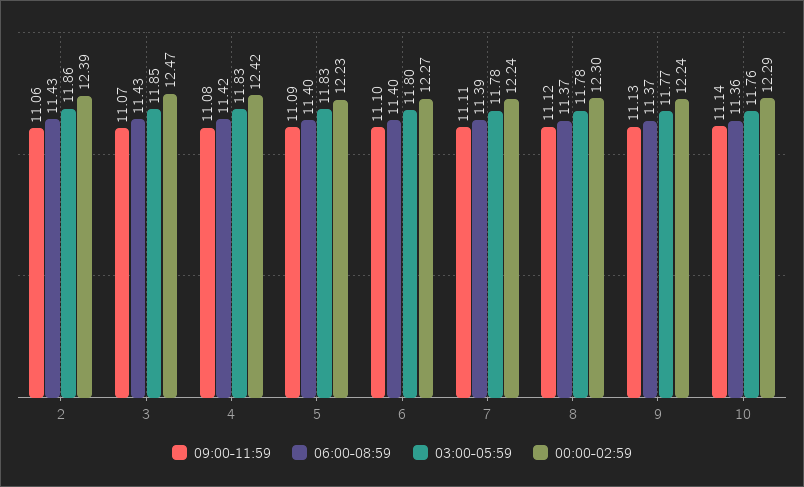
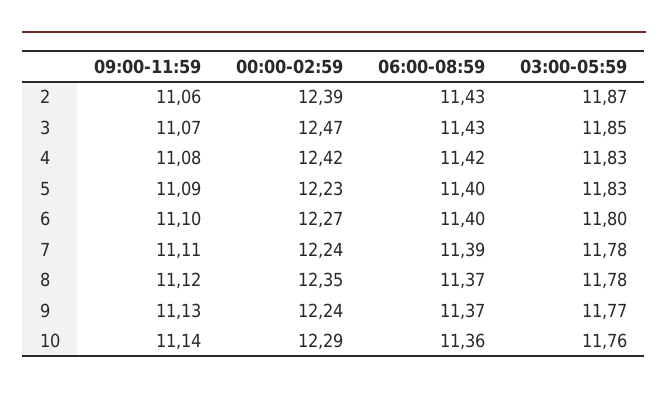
  {
    "09:00-11:59": {
      "2": 11.06,
      "3": 11.07,
      "4": 11.08,
      "5": 11.09,
      "6": 11.1,
      "7": 11.11,
      "8": 11.12,
      "9": 11.13,
      "10": 11.14
    },
    "06:00-08:59": {
      "2": 11.43,
      "3": 11.43,
      "4": 11.42,
      "5": 11.4,
      "6": 11.4,
      "7": 11.39,
      "8": 11.37,
      "9": 11.37,
      "10": 11.36
    },
    "03:00-05:59": {
-     "2": 11.86,
+     "2": 11.87,
      "3": 11.85,
      "4": 11.83,
      "5": 11.83,
      "6": 11.8,
      "7": 11.78,
      "8": 11.78,
      "9": 11.77,
      "10": 11.76
    },
    "00:00-02:59": {
      "2": 12.39,
      "3": 12.47,
      "4": 12.42,
      "5": 12.23,
      "6": 12.27,
      "7": 12.24,
-     "8": 12.3,
+     "8": 12.35,
      "9": 12.24,
      "10": 12.29
    }
  }

